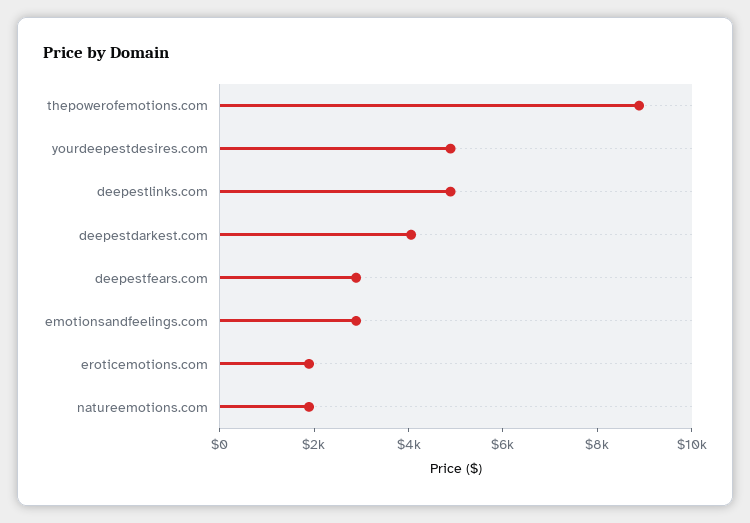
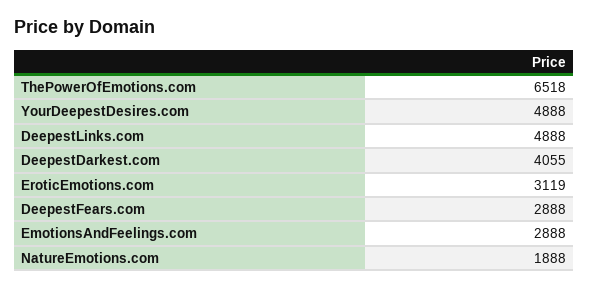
  {
-   "thepowerofemotions.com": 9000,
+   "thepowerofemotions.com": 6518,
    "yourdeepestdesires.com": 4888,
    "deepestlinks.com": 4888,
    "deepestdarkest.com": 4055,
    "deepestfears.com": 2888,
    "emotionsandfeelings.com": 2888,
-   "eroticemotions.com": 2000,
+   "eroticemotions.com": 3119,
    "natureemotions.com": 1888
  }

